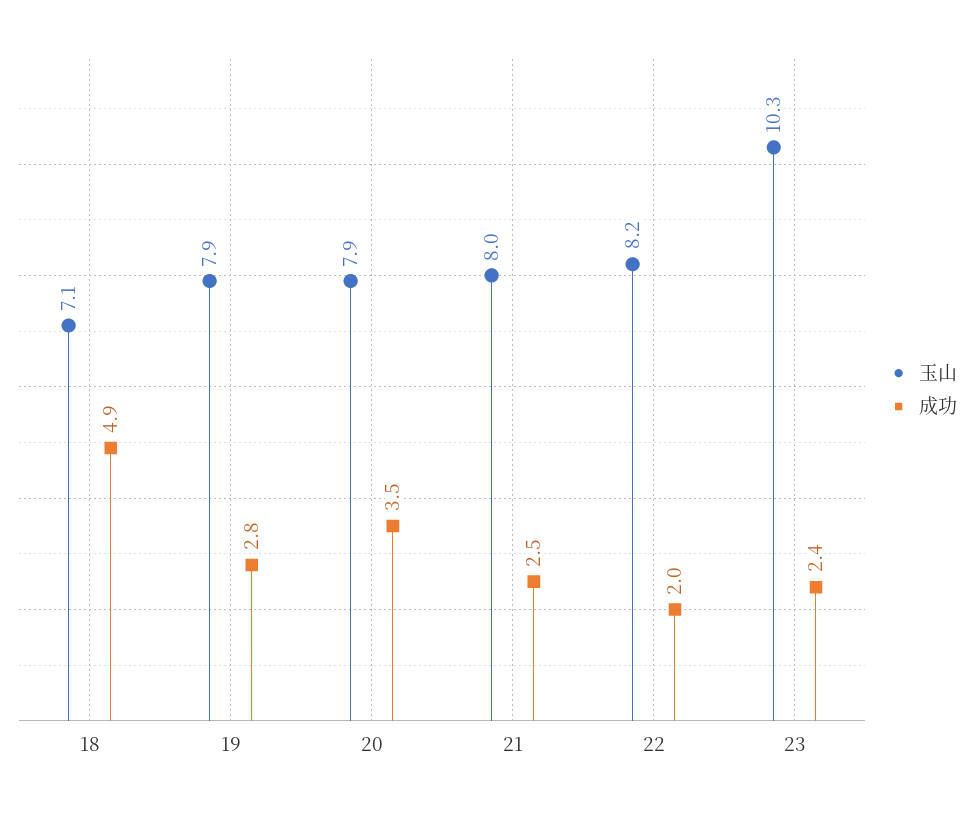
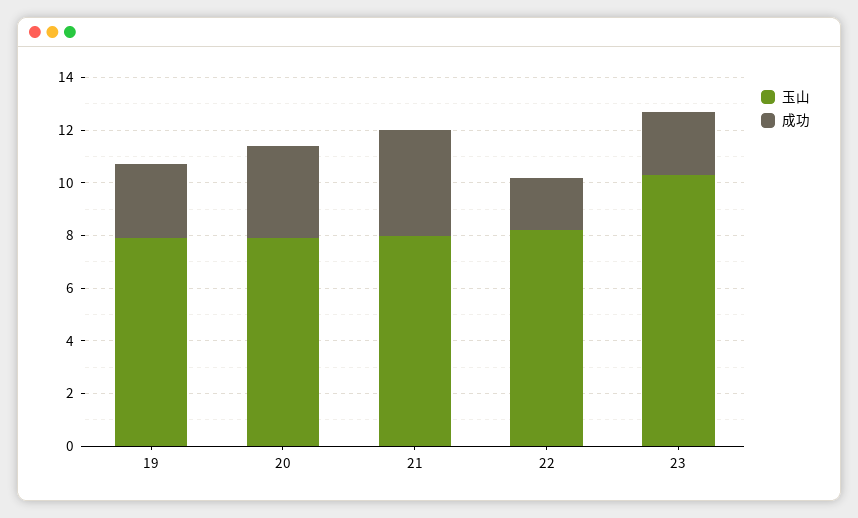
  {
    "玉山": {
-     "18": 7.1,
      "19": 7.9,
      "20": 7.9,
      "21": 8,
      "22": 8.2,
      "23": 10.3
    },
    "成功": {
-     "18": 4.9,
      "19": 2.8,
      "20": 3.5,
-     "21": 2.5,
+     "21": 4,
      "22": 2,
      "23": 2.4
    }
  }

